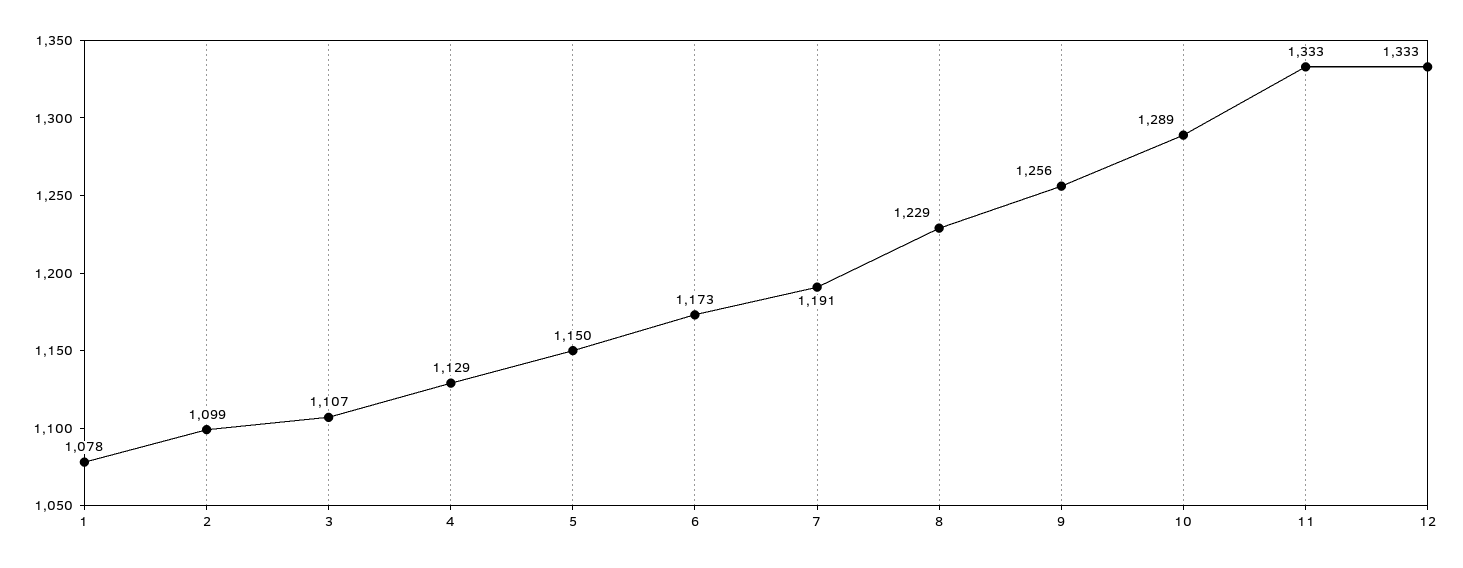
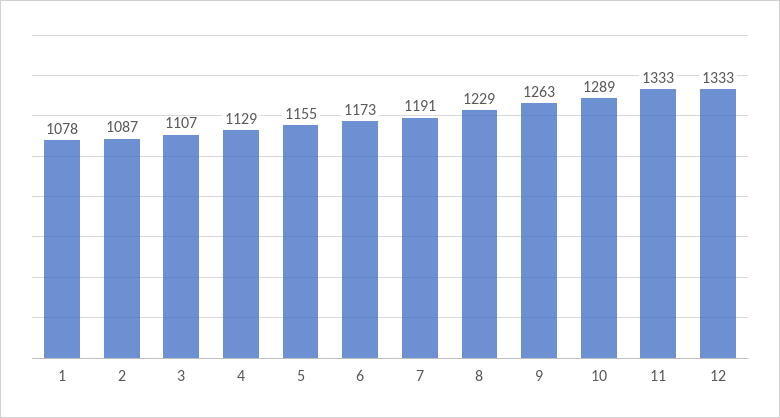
  {
    "1": 1078,
-   "2": 1099,
+   "2": 1087,
    "3": 1107,
    "4": 1129,
-   "5": 1150,
+   "5": 1155,
    "6": 1173,
    "7": 1191,
    "8": 1229,
-   "9": 1256,
+   "9": 1263,
    "10": 1289,
    "11": 1333,
    "12": 1333
  }

